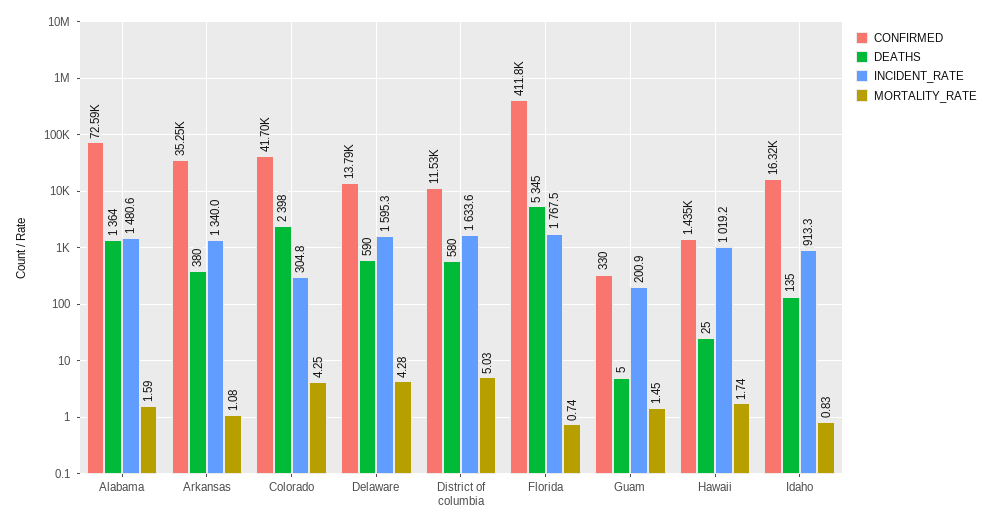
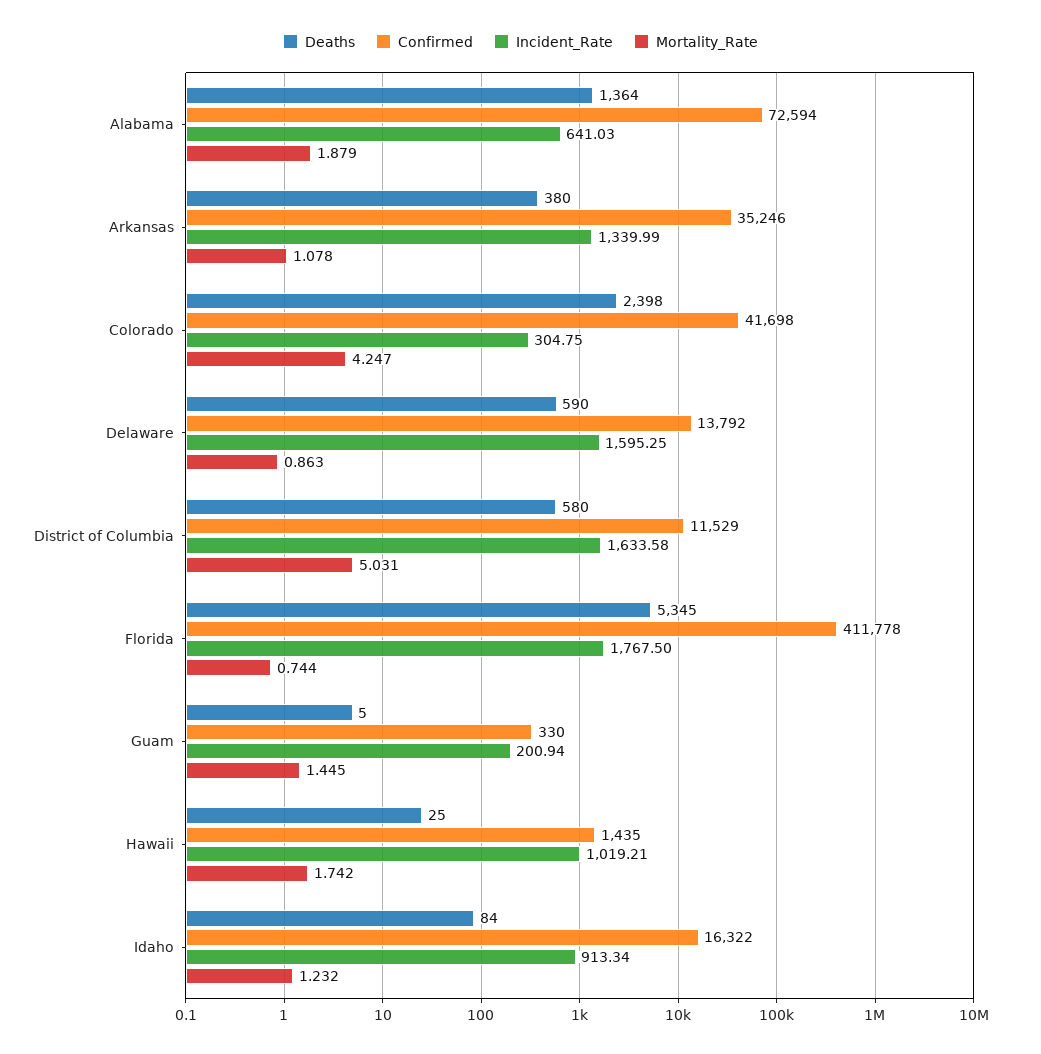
  {
    "CONFIRMED": {
      "Alabama": 72594,
      "Arkansas": 35246,
      "Colorado": 41698,
      "Delaware": 13792,
      "District of columbia": 11529,
      "Florida": 411778,
      "Guam": 330,
      "Hawaii": 1435,
      "Idaho": 16322
    },
    "DEATHS": {
      "Alabama": 1364,
      "Arkansas": 380,
      "Colorado": 2398,
      "Delaware": 590,
      "District of columbia": 580,
      "Florida": 5345,
      "Guam": 5,
      "Hawaii": 25,
-     "Idaho": 135
+     "Idaho": 84
    },
    "INCIDENT_RATE": {
-     "Alabama": 1480.6,
+     "Alabama": 641.03,
      "Arkansas": 1339.99,
      "Colorado": 304.75,
      "Delaware": 1595.25,
      "District of columbia": 1633.58,
      "Florida": 1767.5,
      "Guam": 200.94,
      "Hawaii": 1019.21,
      "Idaho": 913.34
    },
    "MORTALITY_RATE": {
-     "Alabama": 1.59,
+     "Alabama": 1.879,
      "Arkansas": 1.078,
      "Colorado": 4.247,
-     "Delaware": 4.28,
+     "Delaware": 0.863,
      "District of columbia": 5.031,
      "Florida": 0.744,
      "Guam": 1.445,
      "Hawaii": 1.742,
-     "Idaho": 0.83
+     "Idaho": 1.232
    }
  }

